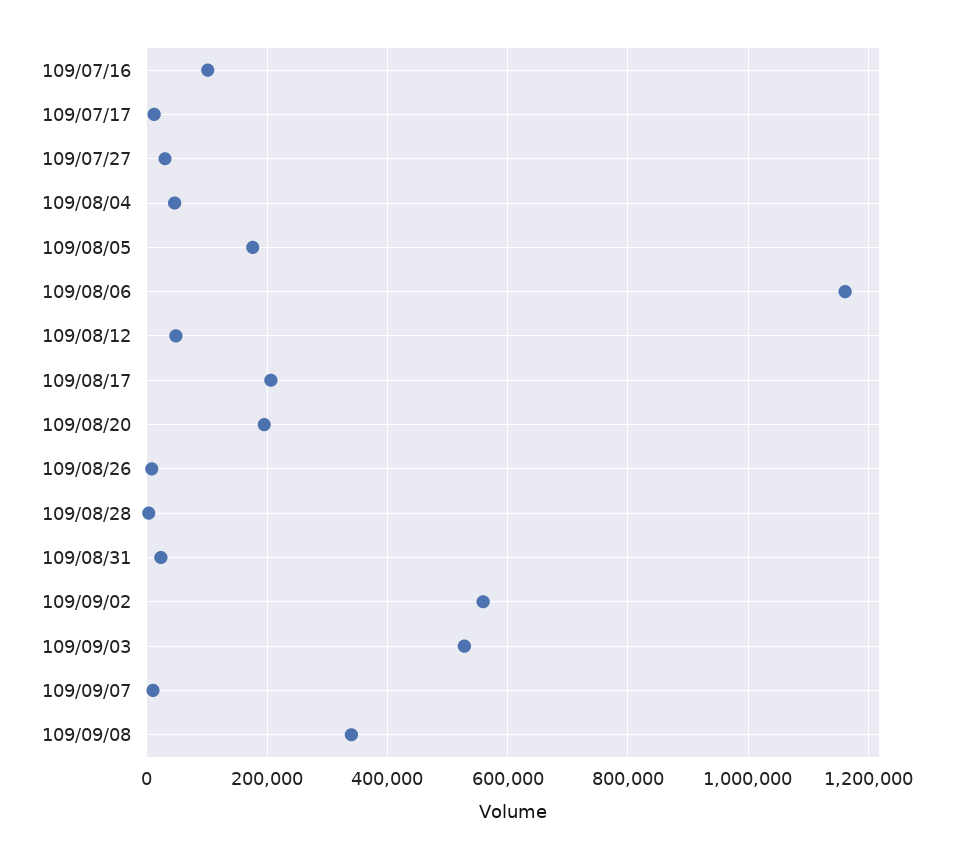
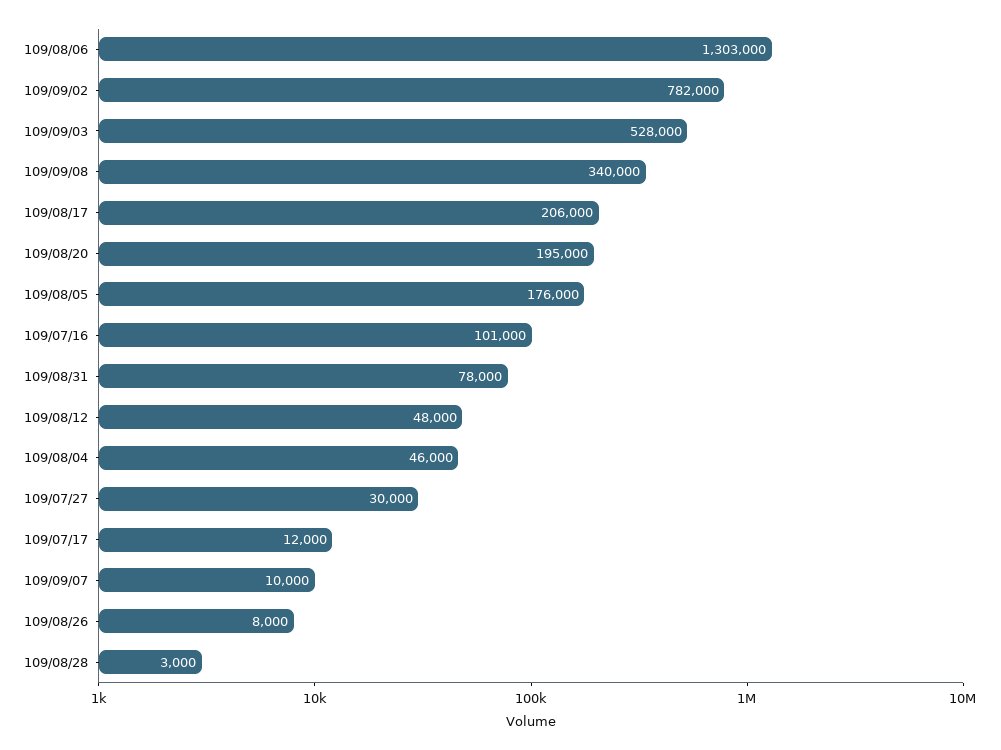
  {
    "109/07/16": 101000,
    "109/07/17": 12000,
    "109/07/27": 30000,
    "109/08/04": 46000,
    "109/08/05": 176000,
-   "109/08/06": 1160000,
+   "109/08/06": 1303000,
    "109/08/12": 48000,
    "109/08/17": 206000,
    "109/08/20": 195000,
    "109/08/26": 8000,
    "109/08/28": 3000,
-   "109/08/31": 20000,
+   "109/08/31": 78000,
-   "109/09/02": 560000,
+   "109/09/02": 782000,
    "109/09/03": 528000,
    "109/09/07": 10000,
    "109/09/08": 340000
  }

